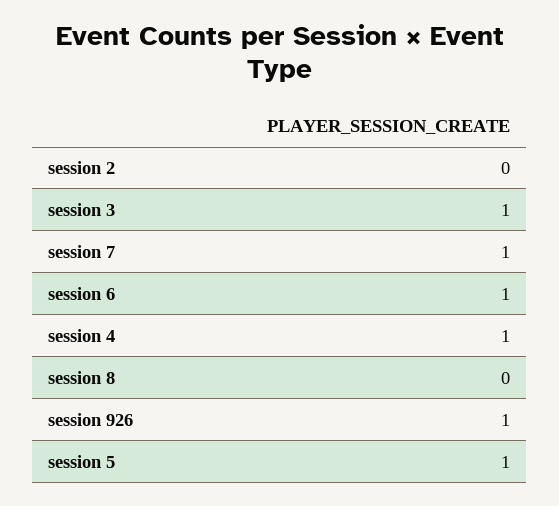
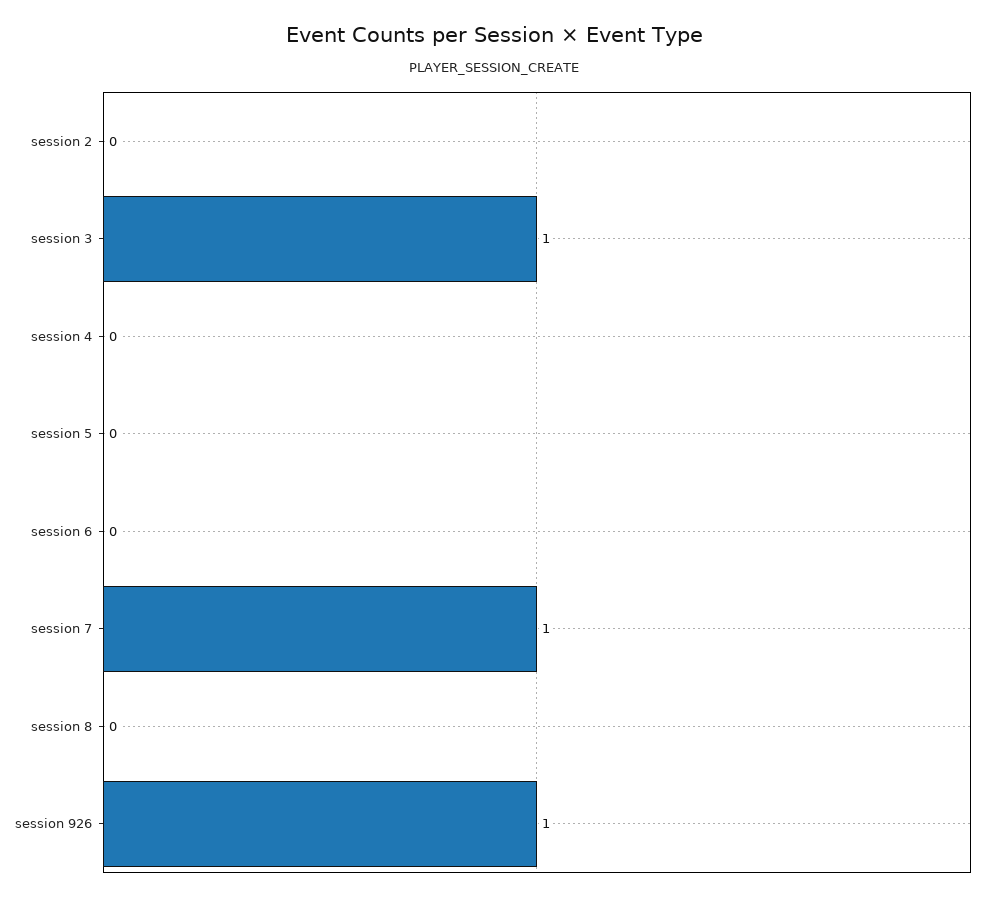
  {
    "session 2": 0,
    "session 3": 1,
    "session 7": 1,
-   "session 6": 1,
+   "session 6": 0,
-   "session 4": 1,
+   "session 4": 0,
    "session 8": 0,
    "session 926": 1,
-   "session 5": 1
+   "session 5": 0
  }

